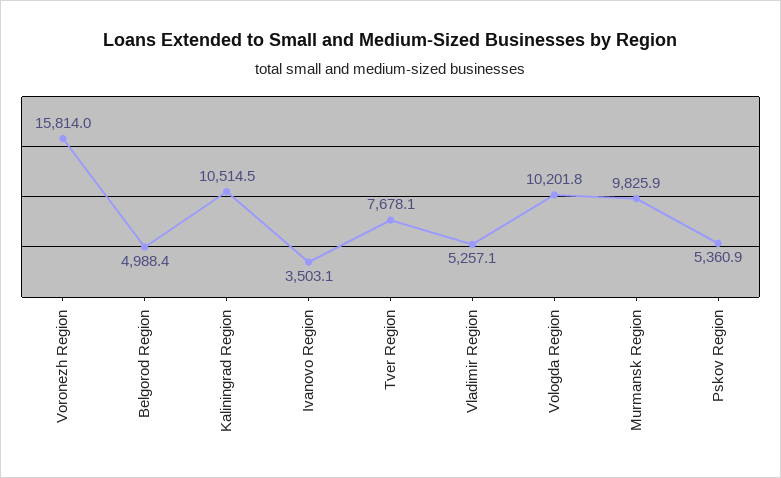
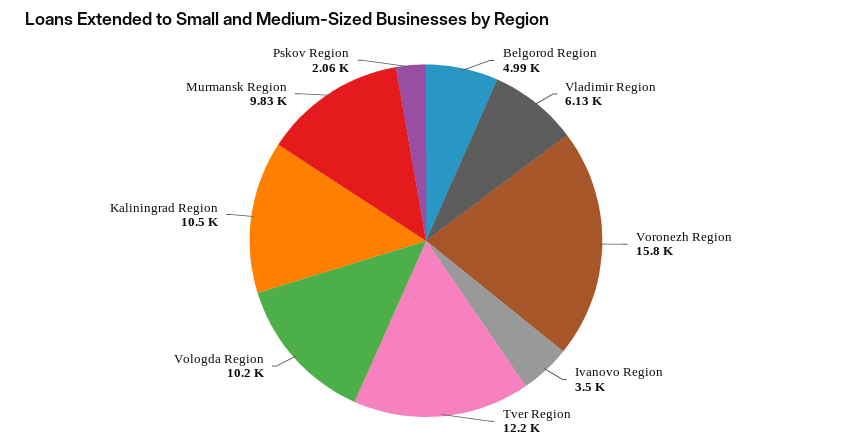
  {
    "Voronezh Region": 15814,
    "Belgorod Region": 4988.4,
    "Kaliningrad Region": 10514.5,
    "Ivanovo Region": 3503.1,
-   "Tver Region": 7678.1,
+   "Tver Region": 12200,
-   "Vladimir Region": 5257.1,
+   "Vladimir Region": 6130,
    "Vologda Region": 10201.8,
    "Murmansk Region": 9825.9,
-   "Pskov Region": 5360.9
+   "Pskov Region": 2060
  }

